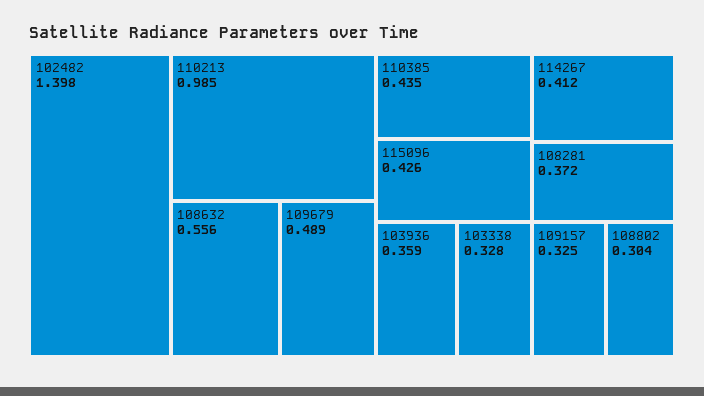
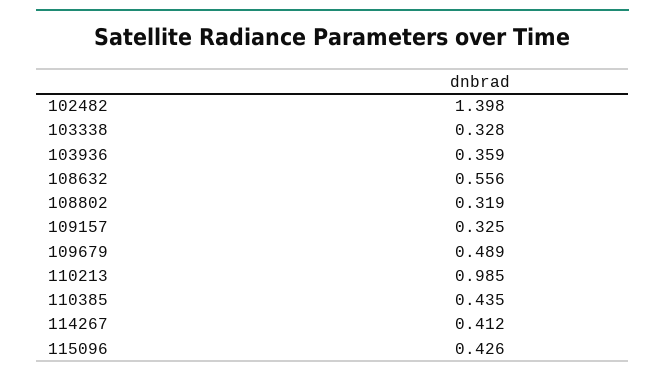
  {
    "102482": 1.398,
    "110213": 0.985,
    "108632": 0.556,
    "109679": 0.489,
    "110385": 0.435,
    "115096": 0.426,
    "114267": 0.412,
-   "108281": 0.372,
    "103936": 0.359,
    "103338": 0.328,
    "109157": 0.325,
-   "108802": 0.304
+   "108802": 0.319
  }

